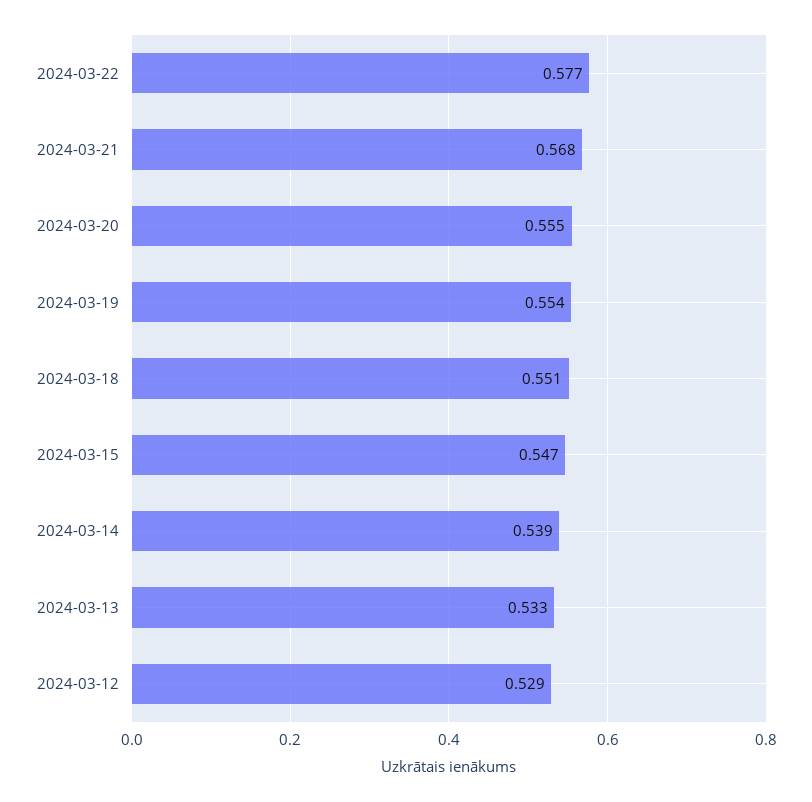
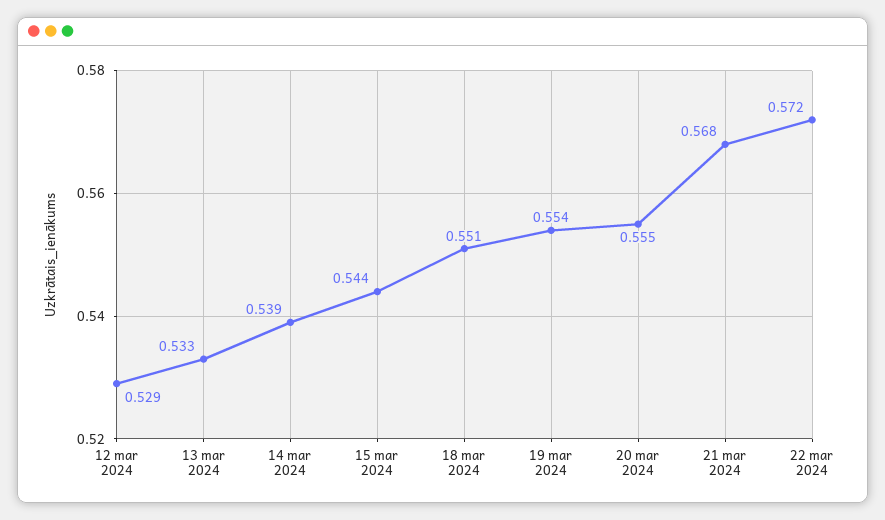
  {
-   "2024-03-22": 0.577,
+   "2024-03-22": 0.572,
    "2024-03-21": 0.568,
    "2024-03-20": 0.555,
    "2024-03-19": 0.554,
    "2024-03-18": 0.551,
-   "2024-03-15": 0.547,
+   "2024-03-15": 0.544,
    "2024-03-14": 0.539,
    "2024-03-13": 0.533,
    "2024-03-12": 0.529
  }

